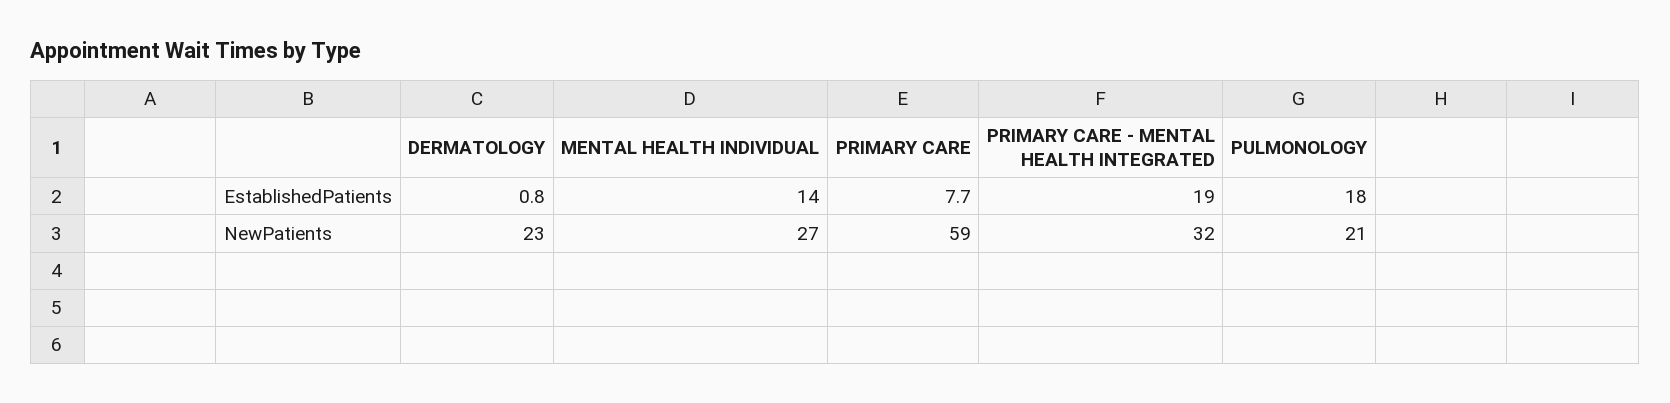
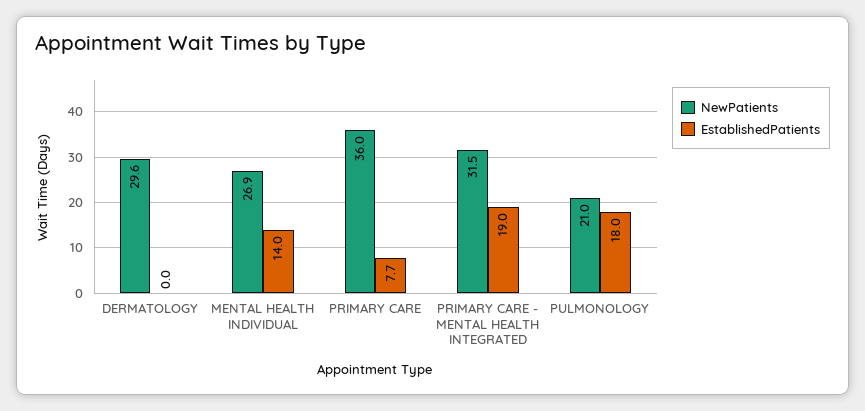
  {
    "EstablishedPatients": {
-     "DERMATOLOGY": 0.8,
+     "DERMATOLOGY": 0,
      "MENTAL HEALTH INDIVIDUAL": 14,
      "PRIMARY CARE": 7.7,
      "PRIMARY CARE - MENTAL HEALTH INTEGRATED": 19,
      "PULMONOLOGY": 18
    },
    "NewPatients": {
-     "DERMATOLOGY": 23,
+     "DERMATOLOGY": 29.6,
      "MENTAL HEALTH INDIVIDUAL": 26.9,
-     "PRIMARY CARE": 59,
+     "PRIMARY CARE": 36,
      "PRIMARY CARE - MENTAL HEALTH INTEGRATED": 31.5,
      "PULMONOLOGY": 21
    }
  }

